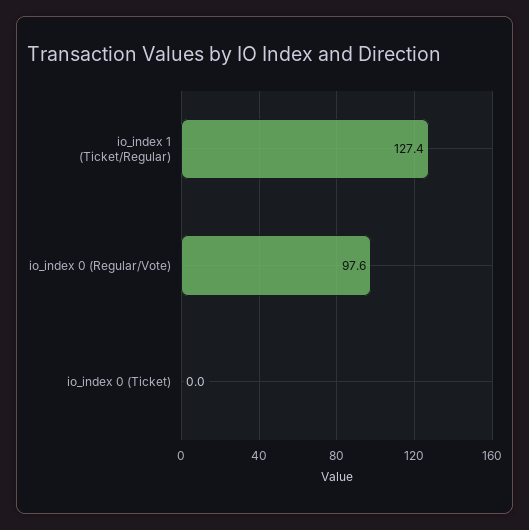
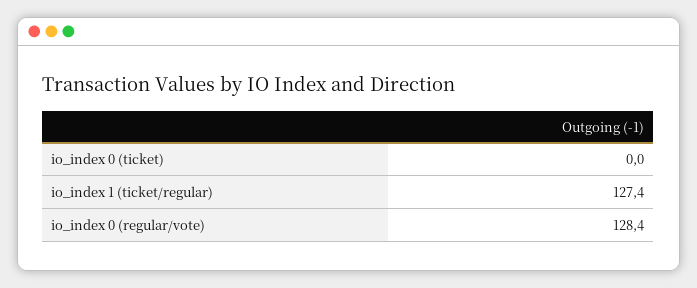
  {
    "io_index 1 (Ticket/Regular)": 127.4,
-   "io_index 0 (Regular/Vote)": 97.6,
+   "io_index 0 (Regular/Vote)": 128.4,
    "io_index 0 (Ticket)": 0
  }

